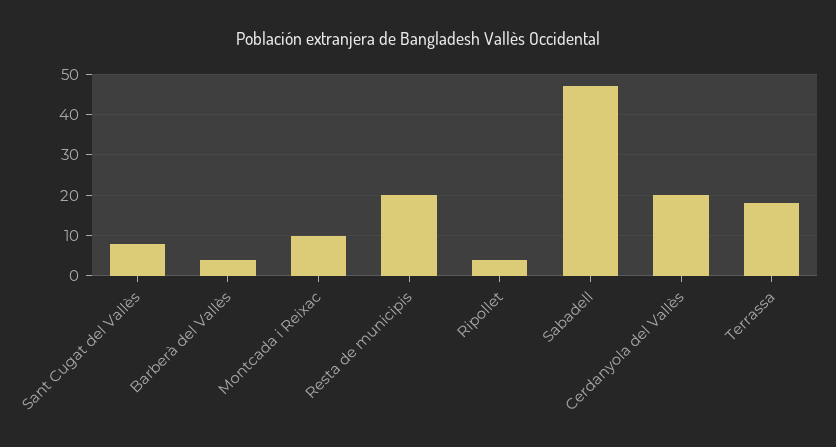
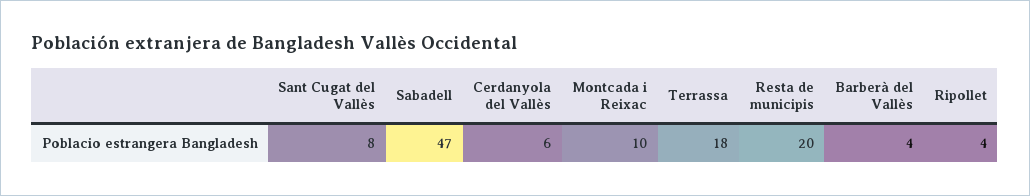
  {
    "Sant Cugat del Vallès": 8,
    "Barberà del Vallès": 4,
    "Montcada i Reixac": 10,
    "Resta de municipis": 20,
    "Ripollet": 4,
    "Sabadell": 47,
-   "Cerdanyola del Vallès": 20,
+   "Cerdanyola del Vallès": 6,
    "Terrassa": 18
  }

